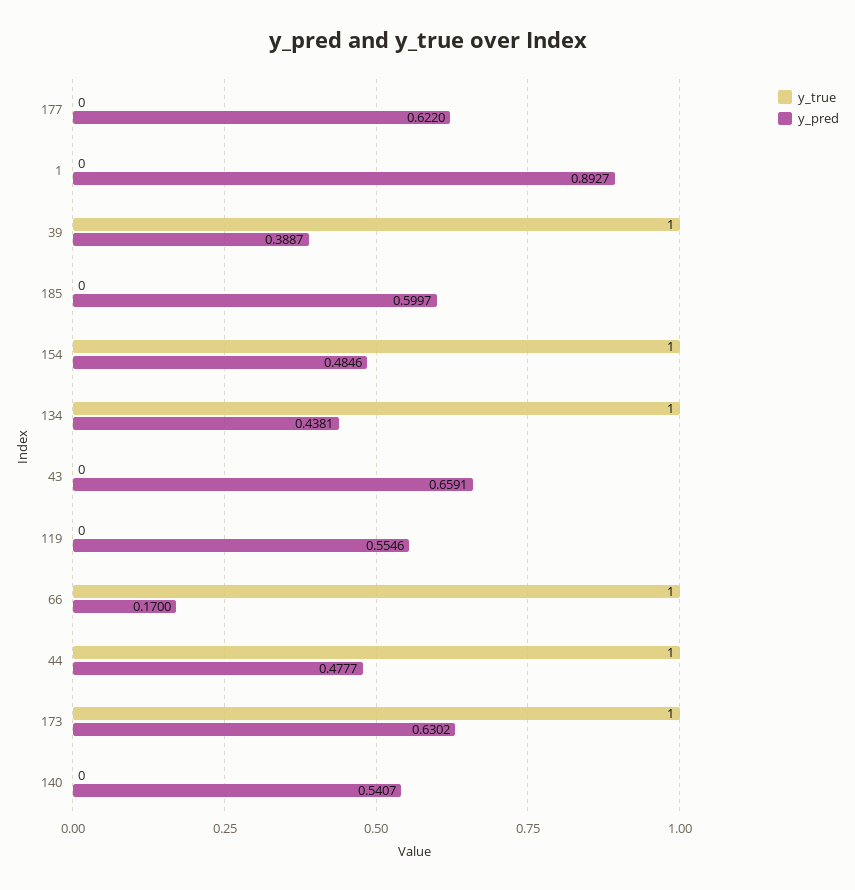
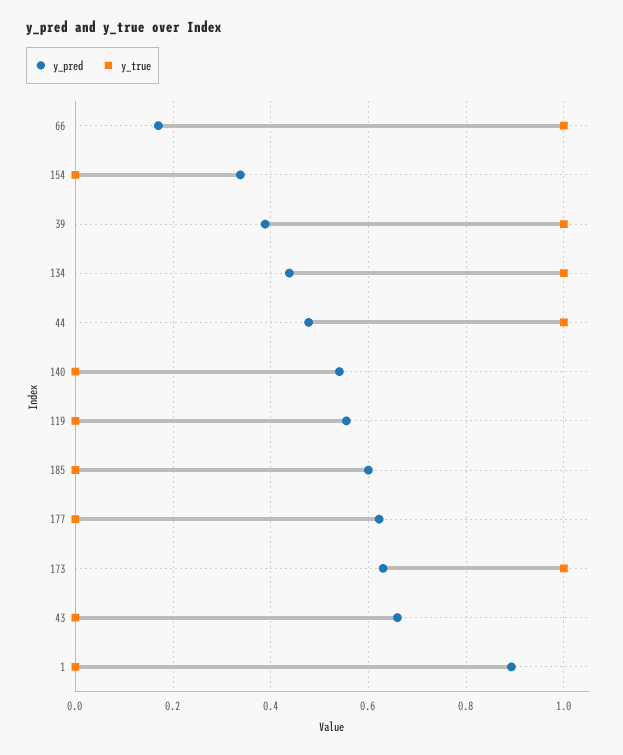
  {
    "y_true": {
      "177": 0,
      "1": 0,
      "39": 1,
      "185": 0,
-     "154": 1,
+     "154": 0,
      "134": 1,
      "43": 0,
      "119": 0,
      "66": 1,
      "44": 1,
      "173": 1,
      "140": 0
    },
    "y_pred": {
      "177": 0.622,
      "1": 0.8927,
      "39": 0.3887,
      "185": 0.5997,
-     "154": 0.4846,
+     "154": 0.34,
      "134": 0.4381,
      "43": 0.6591,
      "119": 0.5546,
      "66": 0.17,
      "44": 0.4777,
      "173": 0.6302,
      "140": 0.5407
    }
  }

